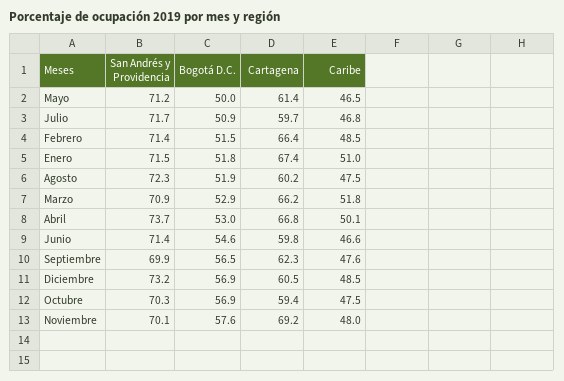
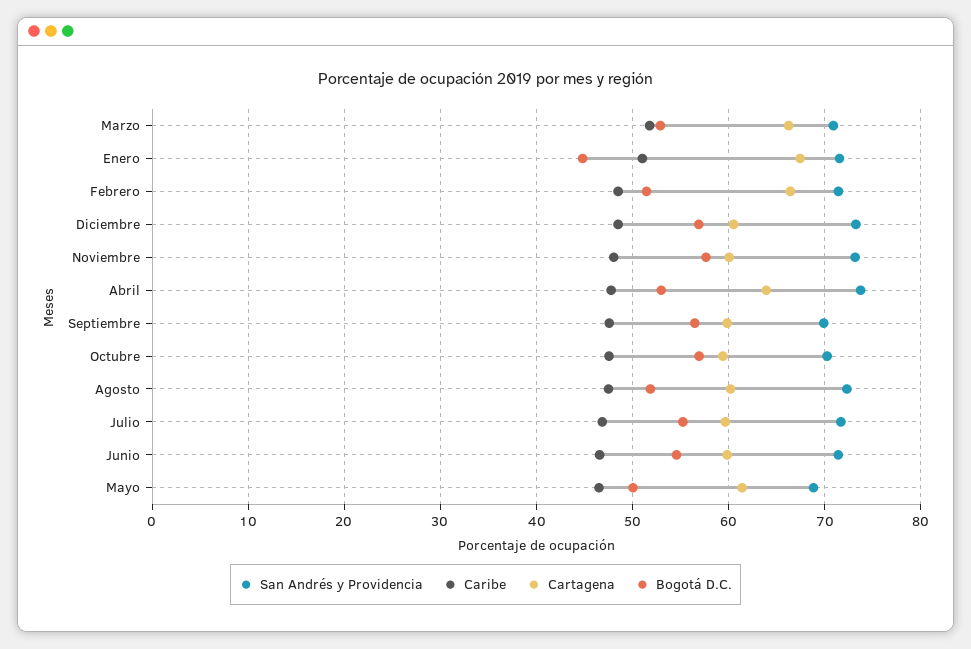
  {
    "San Andrés y Providencia": {
-     "Mayo": 71.2,
+     "Mayo": 69,
      "Julio": 71.7,
      "Febrero": 71.4,
      "Enero": 71.5,
      "Agosto": 72.3,
      "Marzo": 70.9,
      "Abril": 73.7,
      "Junio": 71.4,
      "Septiembre": 69.9,
      "Diciembre": 73.2,
      "Octubre": 70.3,
-     "Noviembre": 70.1
+     "Noviembre": 73
    },
    "Bogotá D.C.": {
      "Mayo": 50,
-     "Julio": 50.9,
+     "Julio": 55,
      "Febrero": 51.5,
-     "Enero": 51.8,
+     "Enero": 45,
      "Agosto": 51.9,
      "Marzo": 52.9,
      "Abril": 53,
      "Junio": 54.6,
      "Septiembre": 56.5,
      "Diciembre": 56.9,
      "Octubre": 56.9,
      "Noviembre": 57.6
    },
    "Cartagena": {
      "Mayo": 61.4,
      "Julio": 59.7,
      "Febrero": 66.4,
      "Enero": 67.4,
      "Agosto": 60.2,
      "Marzo": 66.2,
-     "Abril": 66.8,
+     "Abril": 64,
      "Junio": 59.8,
-     "Septiembre": 62.3,
+     "Septiembre": 60,
      "Diciembre": 60.5,
      "Octubre": 59.4,
-     "Noviembre": 69.2
+     "Noviembre": 60
    },
    "Caribe": {
      "Mayo": 46.5,
      "Julio": 46.8,
      "Febrero": 48.5,
      "Enero": 51,
      "Agosto": 47.5,
      "Marzo": 51.8,
-     "Abril": 50.1,
+     "Abril": 48,
      "Junio": 46.6,
      "Septiembre": 47.6,
      "Diciembre": 48.5,
      "Octubre": 47.5,
      "Noviembre": 48
    }
  }

